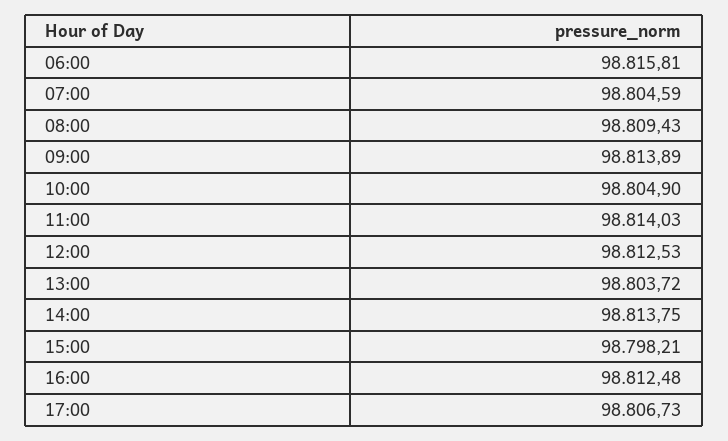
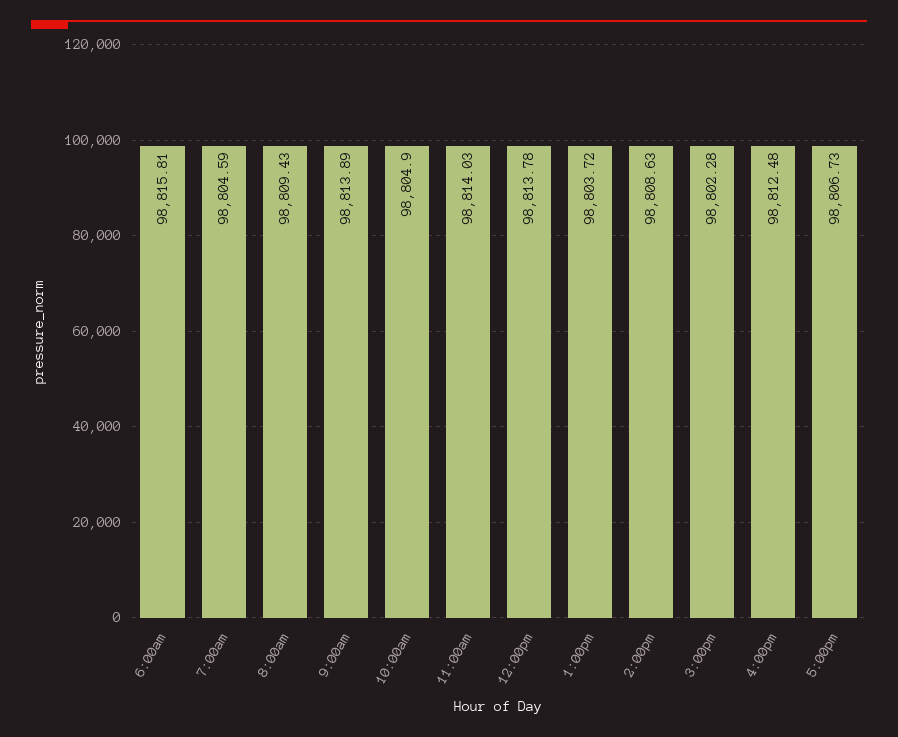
  {
    "06:00": 98815.81,
    "07:00": 98804.59,
    "08:00": 98809.43,
    "09:00": 98813.89,
    "10:00": 98804.9,
    "11:00": 98814.03,
-   "12:00": 98812.53,
+   "12:00": 98813.78,
    "13:00": 98803.72,
-   "14:00": 98813.75,
+   "14:00": 98808.63,
-   "15:00": 98798.21,
+   "15:00": 98802.28,
    "16:00": 98812.48,
    "17:00": 98806.73
  }

